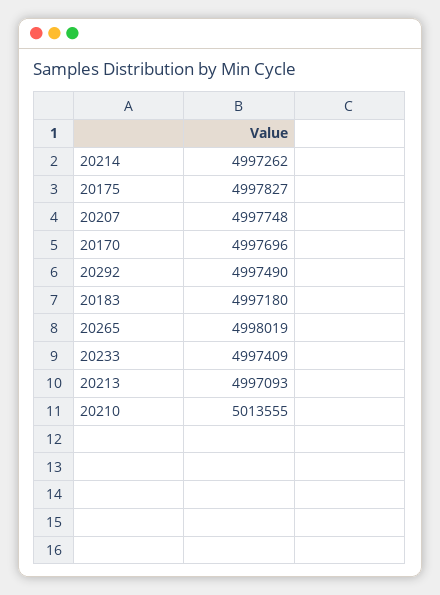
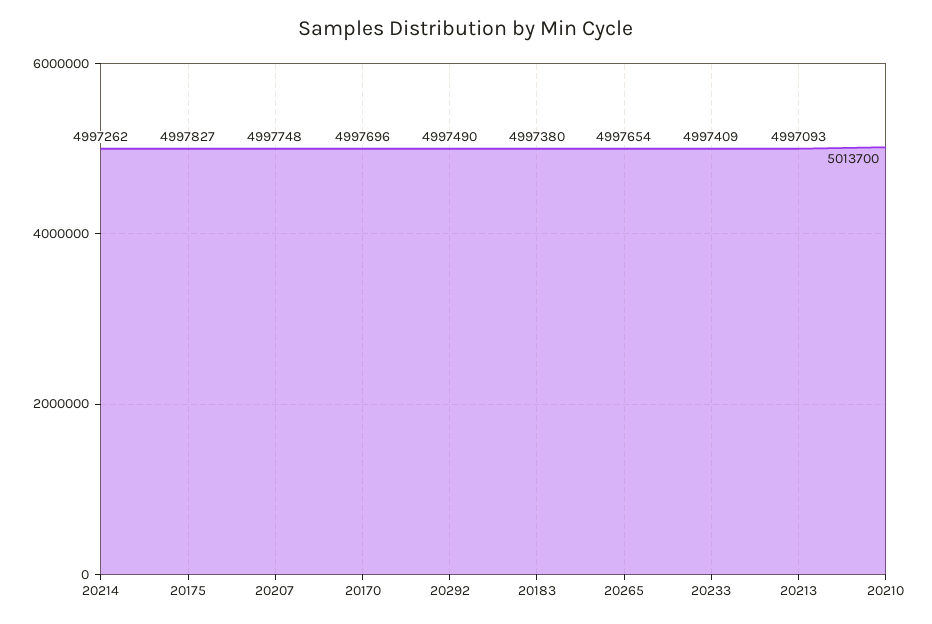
  {
    "20214": 4997262,
    "20175": 4997827,
    "20207": 4997748,
    "20170": 4997696,
    "20292": 4997490,
-   "20183": 4997180,
+   "20183": 4997380,
-   "20265": 4998019,
+   "20265": 4997654,
    "20233": 4997409,
    "20213": 4997093,
-   "20210": 5013555
+   "20210": 5013700
  }

